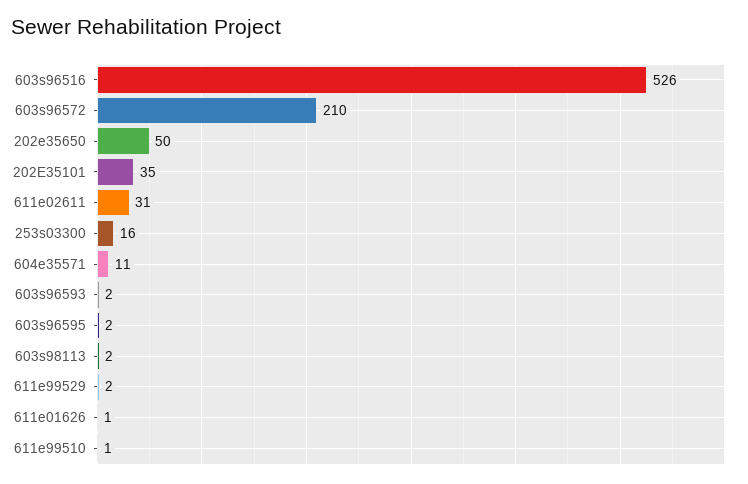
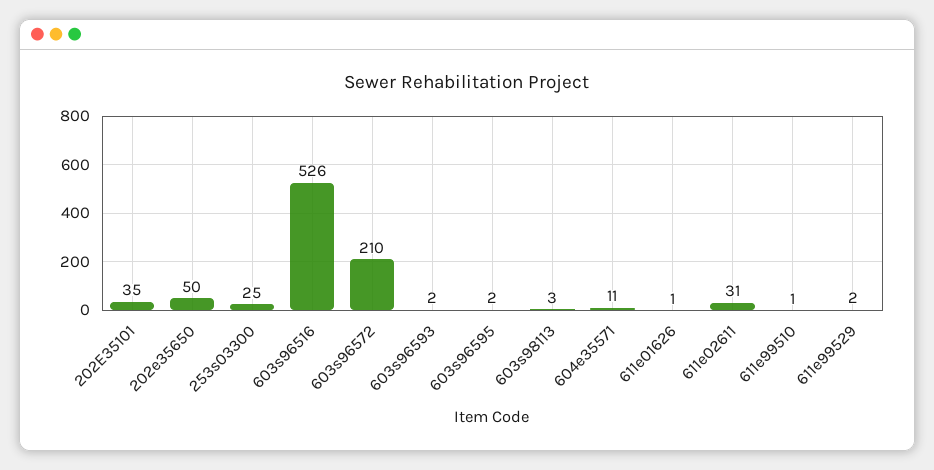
  {
    "603s96516": 526,
    "603s96572": 210,
    "202e35650": 50,
    "202E35101": 35,
    "611e02611": 31,
-   "253s03300": 16,
+   "253s03300": 25,
    "604e35571": 11,
    "603s96593": 2,
    "603s96595": 2,
-   "603s98113": 2,
+   "603s98113": 3,
    "611e99529": 2,
    "611e01626": 1,
    "611e99510": 1
  }

